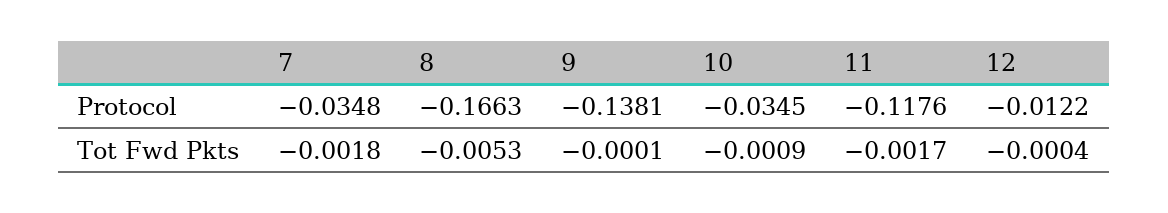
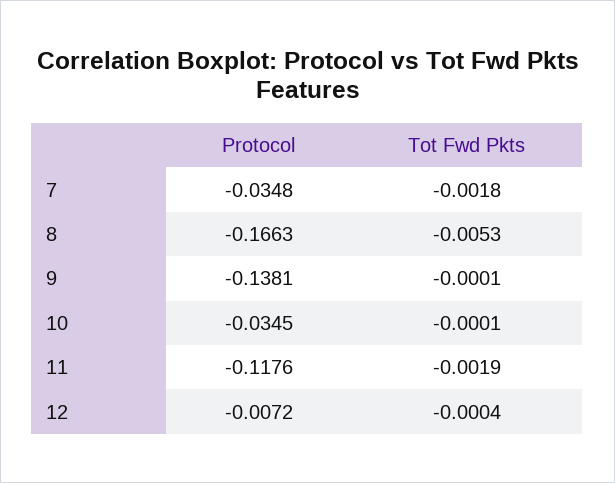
  {
    "7": {
      "Protocol": -0.0348,
      "Tot Fwd Pkts": -0.0018
    },
    "8": {
      "Protocol": -0.1663,
      "Tot Fwd Pkts": -0.0053
    },
    "9": {
      "Protocol": -0.1381,
      "Tot Fwd Pkts": -0.0001
    },
    "10": {
      "Protocol": -0.0345,
-     "Tot Fwd Pkts": -0.0009
+     "Tot Fwd Pkts": -0.0001
    },
    "11": {
      "Protocol": -0.1176,
-     "Tot Fwd Pkts": -0.0017
+     "Tot Fwd Pkts": -0.0019
    },
    "12": {
-     "Protocol": -0.0122,
+     "Protocol": -0.0072,
      "Tot Fwd Pkts": -0.0004
    }
  }

